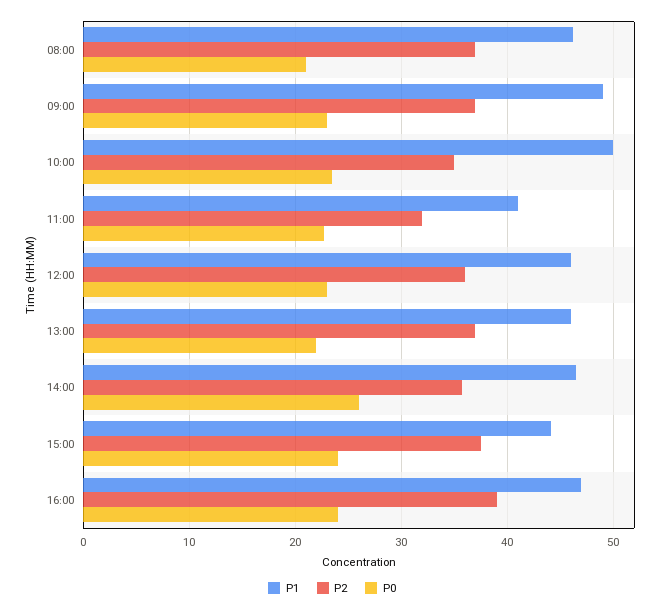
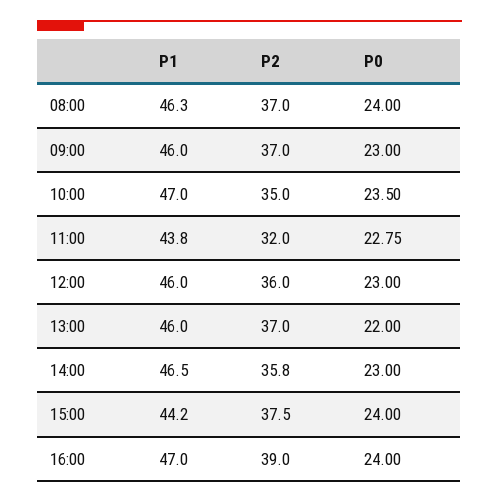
  {
    "P1": {
      "08:00": 46.3,
-     "09:00": 49,
+     "09:00": 46,
-     "10:00": 50,
+     "10:00": 47,
-     "11:00": 41,
+     "11:00": 43.8,
      "12:00": 46,
      "13:00": 46,
      "14:00": 46.5,
      "15:00": 44.2,
      "16:00": 47
    },
    "P2": {
      "08:00": 37,
      "09:00": 37,
      "10:00": 35,
      "11:00": 32,
      "12:00": 36,
      "13:00": 37,
      "14:00": 35.8,
      "15:00": 37.5,
      "16:00": 39
    },
    "P0": {
-     "08:00": 21,
+     "08:00": 24,
      "09:00": 23,
      "10:00": 23.5,
      "11:00": 22.75,
      "12:00": 23,
      "13:00": 22,
-     "14:00": 26,
+     "14:00": 23,
      "15:00": 24,
      "16:00": 24
    }
  }

